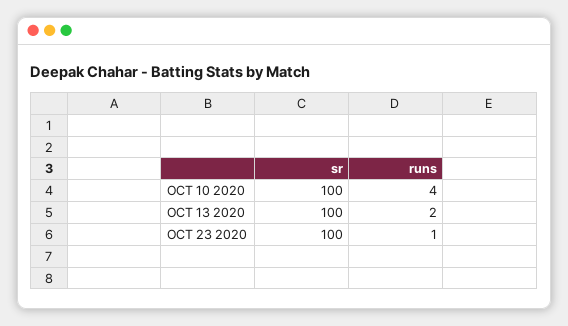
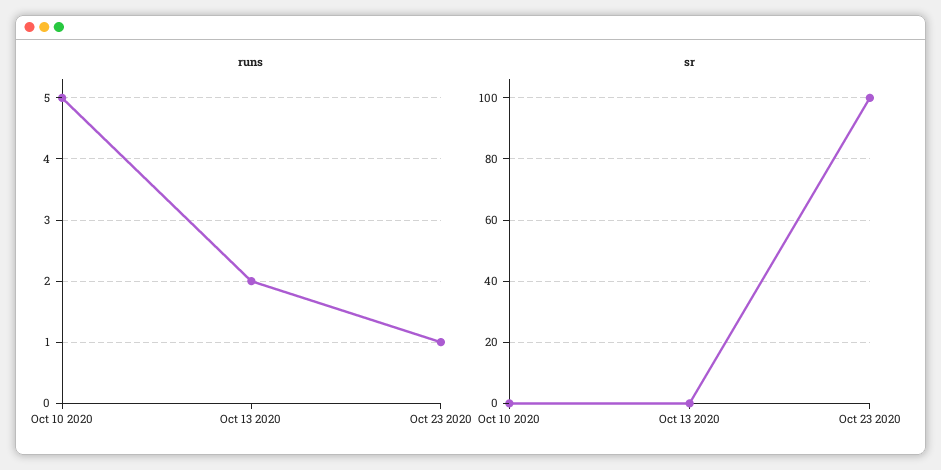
  {
    "sr": {
-     "OCT 10 2020": 100,
+     "OCT 10 2020": 0,
-     "OCT 13 2020": 100,
+     "OCT 13 2020": 0,
      "OCT 23 2020": 100
    },
    "runs": {
-     "OCT 10 2020": 4,
+     "OCT 10 2020": 5,
      "OCT 13 2020": 2,
      "OCT 23 2020": 1
    }
  }

